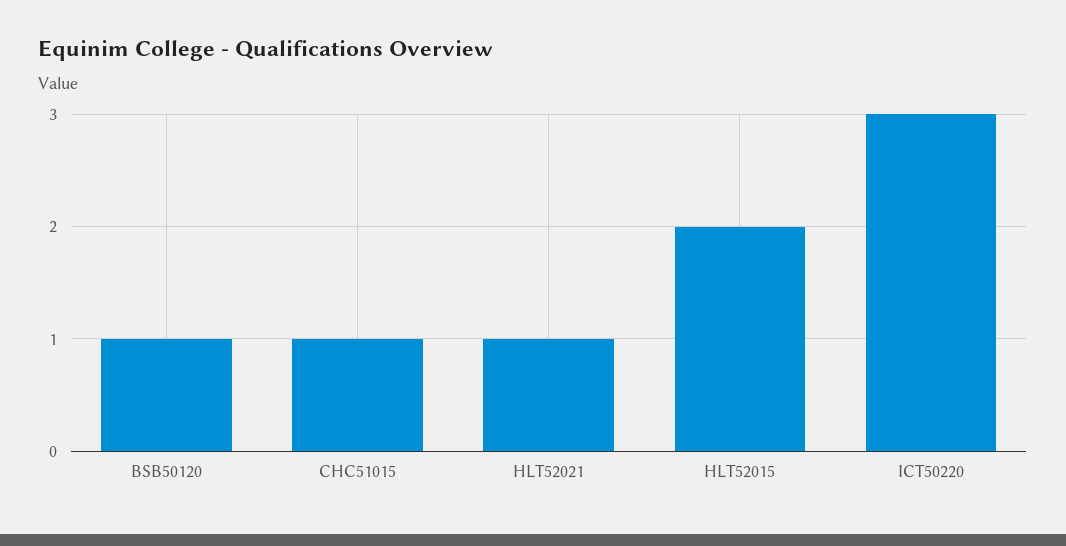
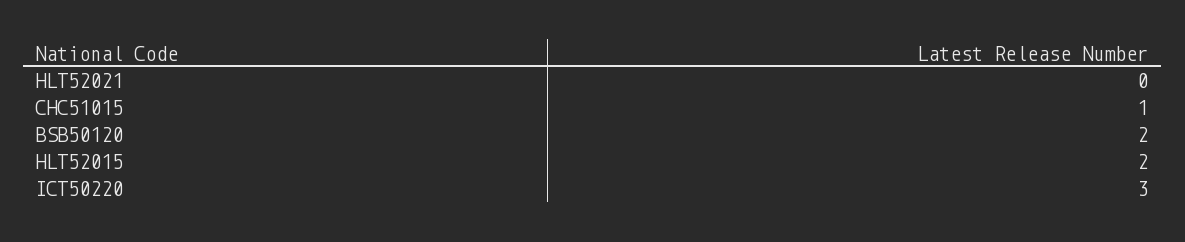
  {
-   "BSB50120": 1,
+   "BSB50120": 2,
    "CHC51015": 1,
-   "HLT52021": 1,
+   "HLT52021": 0,
    "HLT52015": 2,
    "ICT50220": 3
  }

